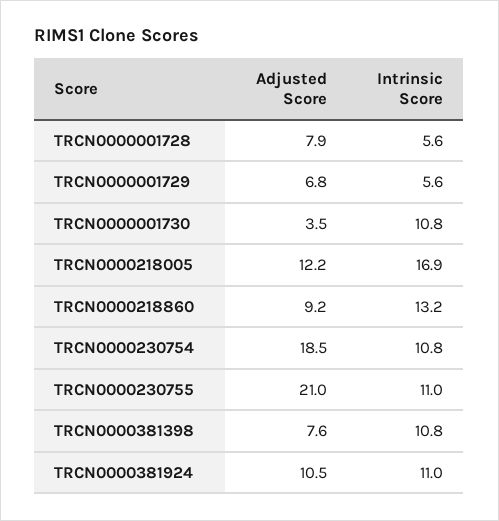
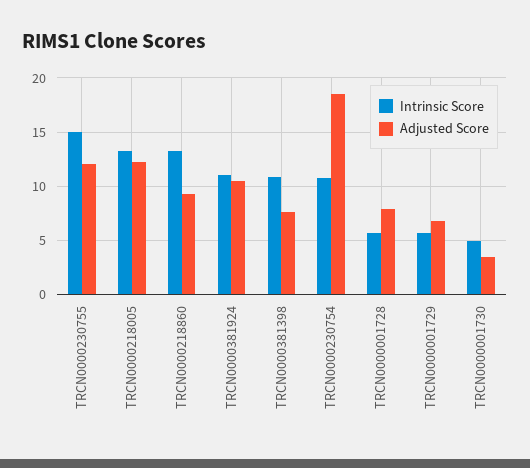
  {
    "Adjusted Score": {
      "TRCN0000001728": 7.9,
      "TRCN0000001729": 6.8,
      "TRCN0000001730": 3.5,
      "TRCN0000218005": 12.2,
      "TRCN0000218860": 9.2,
      "TRCN0000230754": 18.5,
-     "TRCN0000230755": 21,
+     "TRCN0000230755": 12,
      "TRCN0000381398": 7.6,
      "TRCN0000381924": 10.5
    },
    "Intrinsic Score": {
      "TRCN0000001728": 5.6,
      "TRCN0000001729": 5.6,
-     "TRCN0000001730": 10.8,
+     "TRCN0000001730": 5,
-     "TRCN0000218005": 16.9,
+     "TRCN0000218005": 13,
      "TRCN0000218860": 13.2,
      "TRCN0000230754": 10.8,
-     "TRCN0000230755": 11,
+     "TRCN0000230755": 15,
      "TRCN0000381398": 10.8,
      "TRCN0000381924": 11
    }
  }

